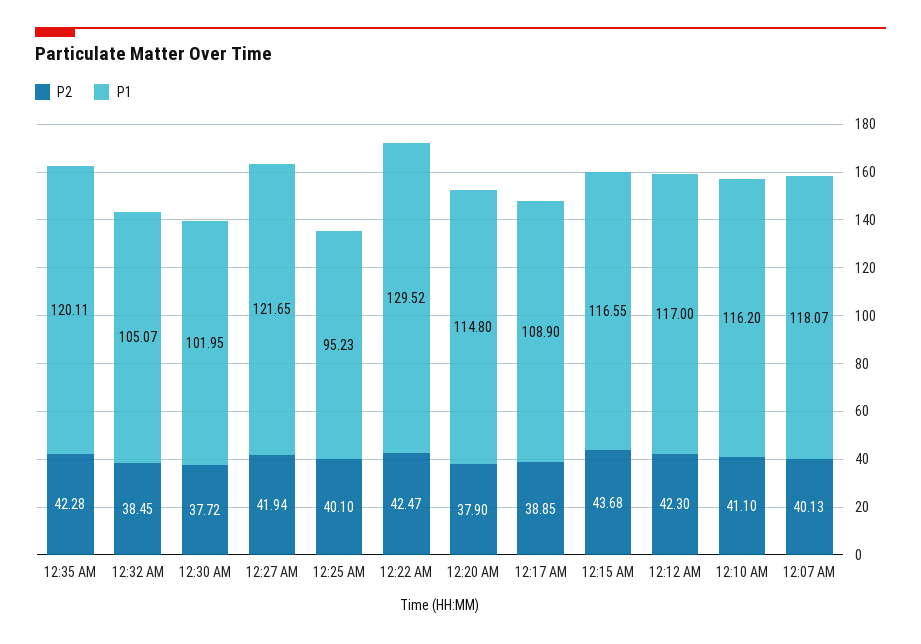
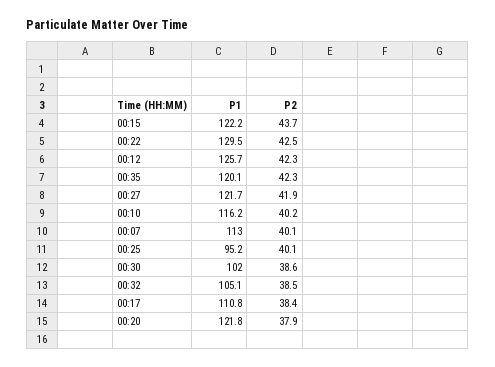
  {
    "P2": {
      "12:35 AM": 42.28,
      "12:32 AM": 38.45,
-     "12:30 AM": 37.72,
+     "12:30 AM": 38.6,
      "12:27 AM": 41.94,
      "12:25 AM": 40.1,
      "12:22 AM": 42.47,
      "12:20 AM": 37.9,
-     "12:17 AM": 38.85,
+     "12:17 AM": 38.4,
      "12:15 AM": 43.68,
      "12:12 AM": 42.3,
-     "12:10 AM": 41.1,
+     "12:10 AM": 40.2,
      "12:07 AM": 40.13
    },
    "P1": {
      "12:35 AM": 120.11,
      "12:32 AM": 105.07,
      "12:30 AM": 101.95,
      "12:27 AM": 121.65,
      "12:25 AM": 95.23,
      "12:22 AM": 129.52,
-     "12:20 AM": 114.8,
+     "12:20 AM": 121.8,
-     "12:17 AM": 108.9,
+     "12:17 AM": 110.8,
-     "12:15 AM": 116.55,
+     "12:15 AM": 122.2,
-     "12:12 AM": 117,
+     "12:12 AM": 125.7,
      "12:10 AM": 116.2,
-     "12:07 AM": 118.07
+     "12:07 AM": 113
    }
  }

